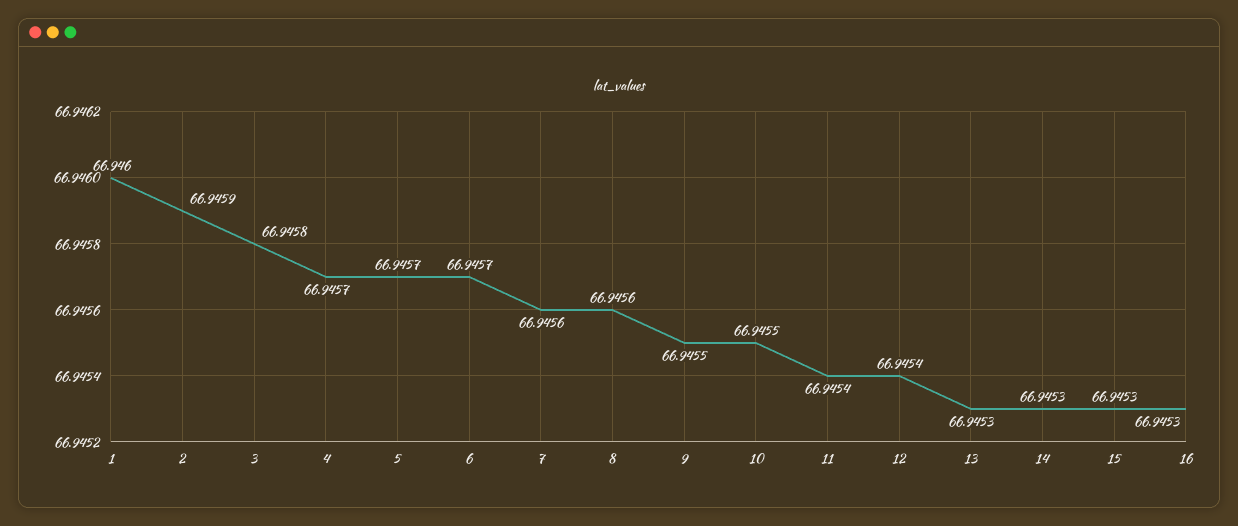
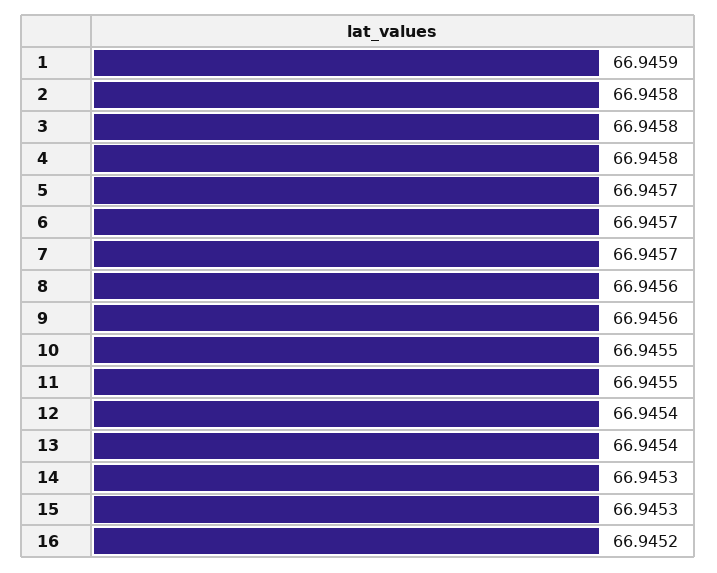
  {
-   "1": 66.946,
+   "1": 66.9459,
-   "2": 66.9459,
+   "2": 66.9458,
    "3": 66.9458,
-   "4": 66.9457,
+   "4": 66.9458,
    "5": 66.9457,
    "6": 66.9457,
-   "7": 66.9456,
+   "7": 66.9457,
    "8": 66.9456,
-   "9": 66.9455,
+   "9": 66.9456,
    "10": 66.9455,
-   "11": 66.9454,
+   "11": 66.9455,
    "12": 66.9454,
-   "13": 66.9453,
+   "13": 66.9454,
    "14": 66.9453,
    "15": 66.9453,
-   "16": 66.9453
+   "16": 66.9452
  }

